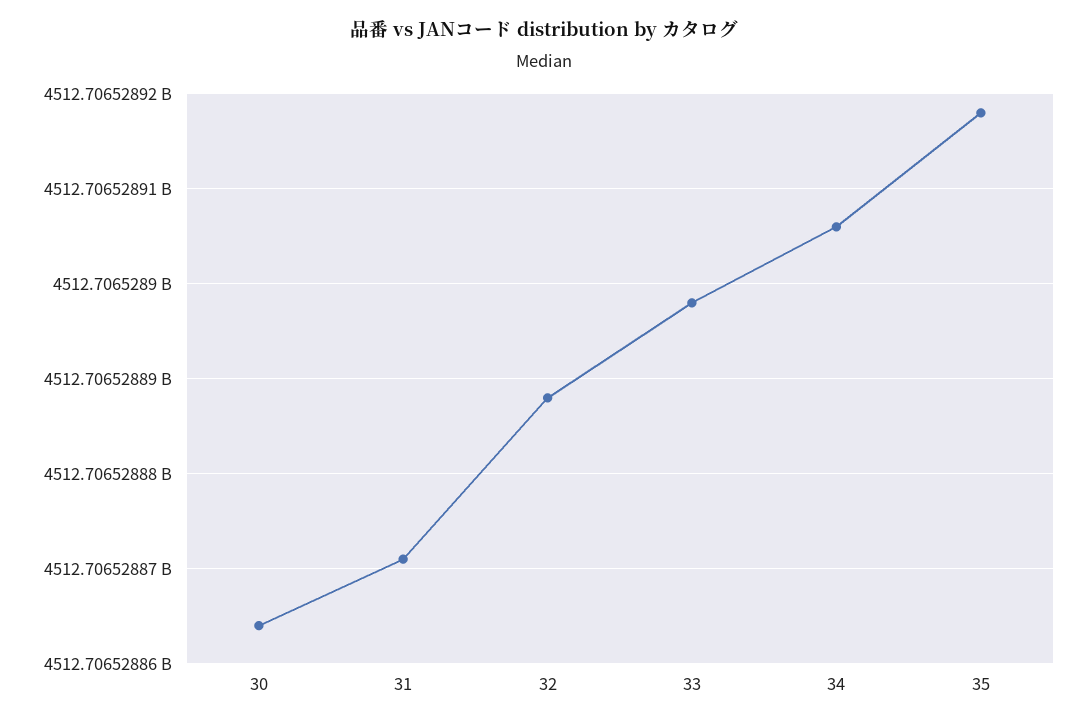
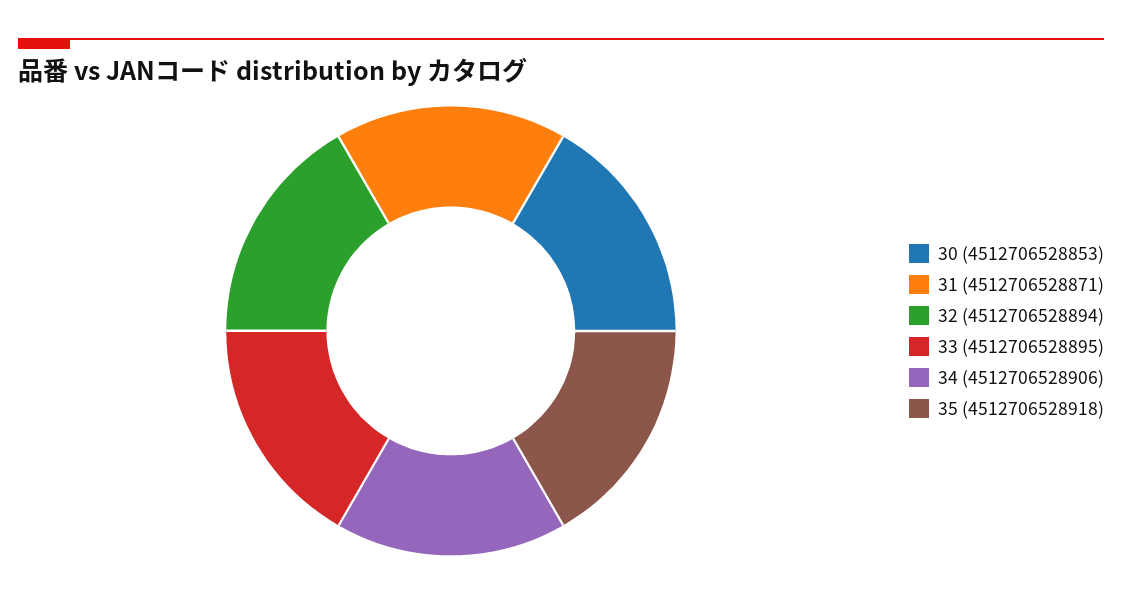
  {
-   "30": 4512706528864,
+   "30": 4512706528853,
    "31": 4512706528871,
-   "32": 4512706528888,
+   "32": 4512706528894,
-   "33": 4512706528898,
+   "33": 4512706528895,
    "34": 4512706528906,
    "35": 4512706528918
  }

